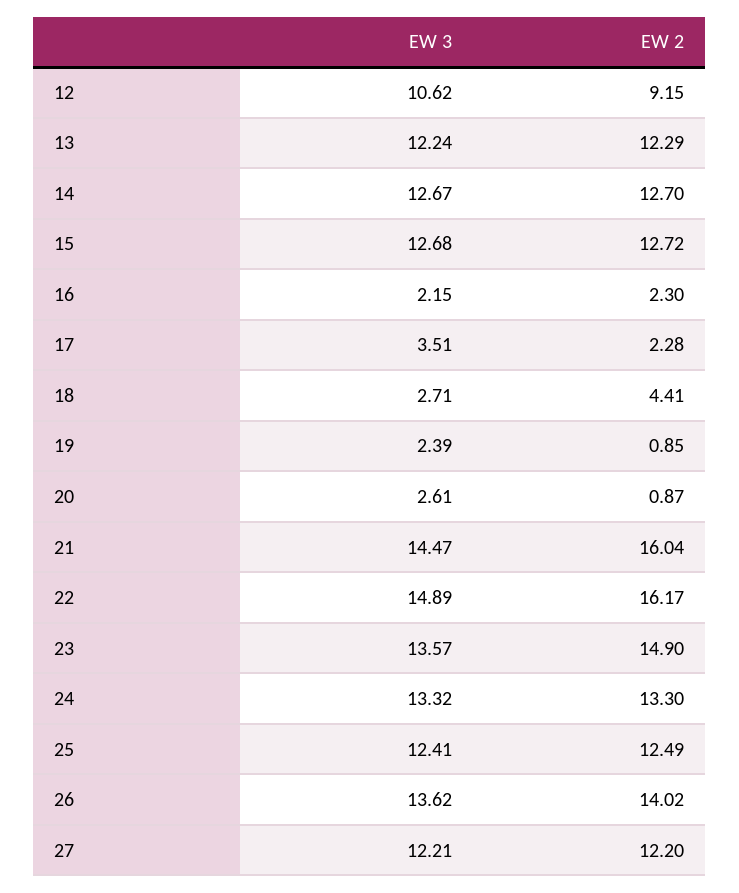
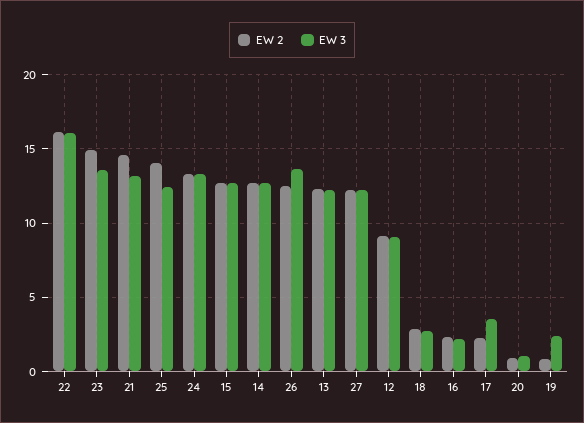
  {
    "EW 3": {
-     "12": 10.62,
+     "12": 9,
      "13": 12.24,
      "14": 12.67,
      "15": 12.68,
      "16": 2.15,
      "17": 3.51,
      "18": 2.71,
      "19": 2.39,
-     "20": 2.61,
+     "20": 1,
-     "21": 14.47,
+     "21": 13,
-     "22": 14.89,
+     "22": 16,
      "23": 13.57,
      "24": 13.32,
      "25": 12.41,
      "26": 13.62,
      "27": 12.21
    },
    "EW 2": {
      "12": 9.15,
      "13": 12.29,
      "14": 12.7,
      "15": 12.72,
      "16": 2.3,
      "17": 2.28,
-     "18": 4.41,
+     "18": 3,
      "19": 0.85,
      "20": 0.87,
-     "21": 16.04,
+     "21": 14.5,
      "22": 16.17,
      "23": 14.9,
      "24": 13.3,
-     "25": 12.49,
+     "25": 14,
-     "26": 14.02,
+     "26": 12.5,
      "27": 12.2
    }
  }

